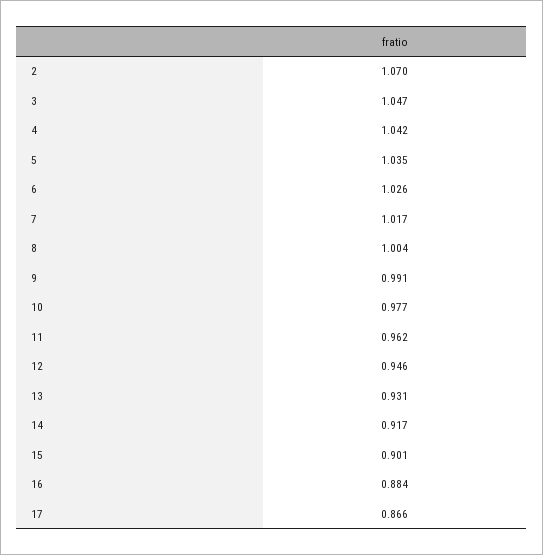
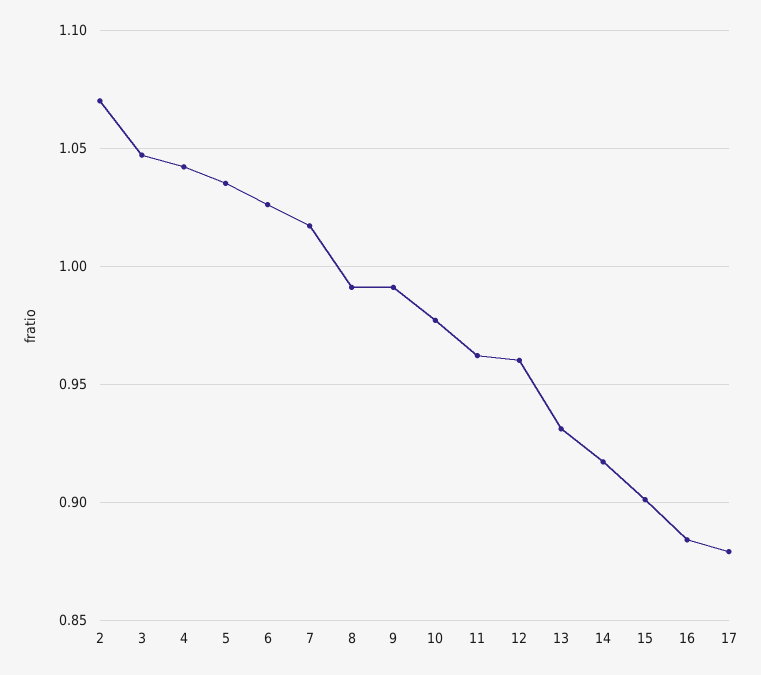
  {
    "2": 1.07,
    "3": 1.047,
    "4": 1.042,
    "5": 1.035,
    "6": 1.026,
    "7": 1.017,
-   "8": 1.004,
+   "8": 0.99,
    "9": 0.991,
    "10": 0.977,
    "11": 0.962,
-   "12": 0.946,
+   "12": 0.96,
    "13": 0.931,
    "14": 0.917,
    "15": 0.901,
    "16": 0.884,
-   "17": 0.866
+   "17": 0.88
  }

